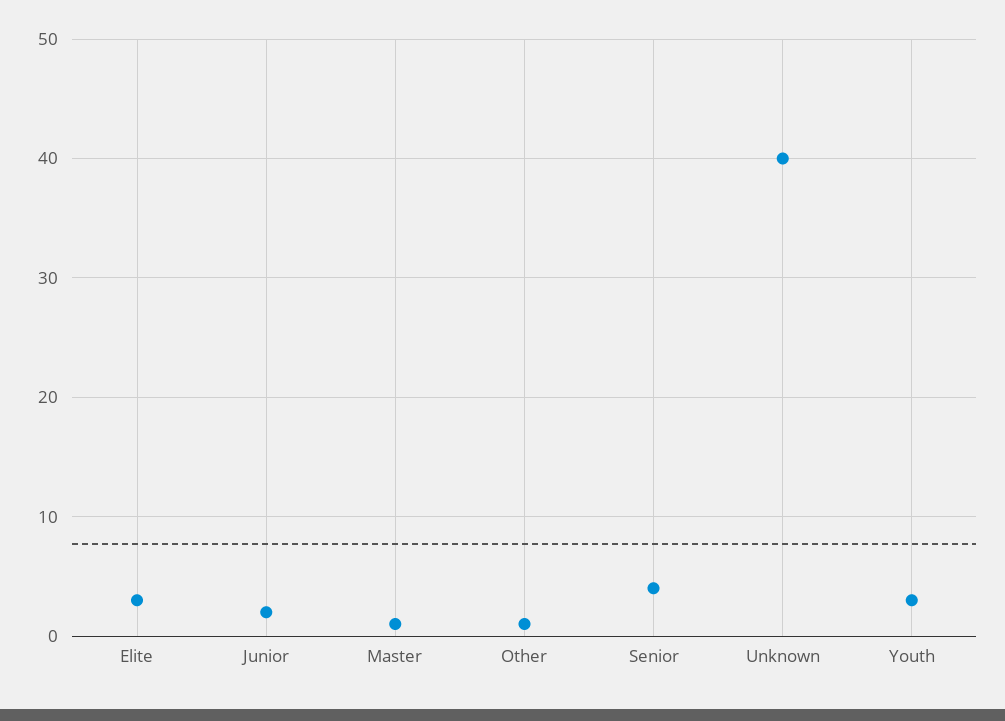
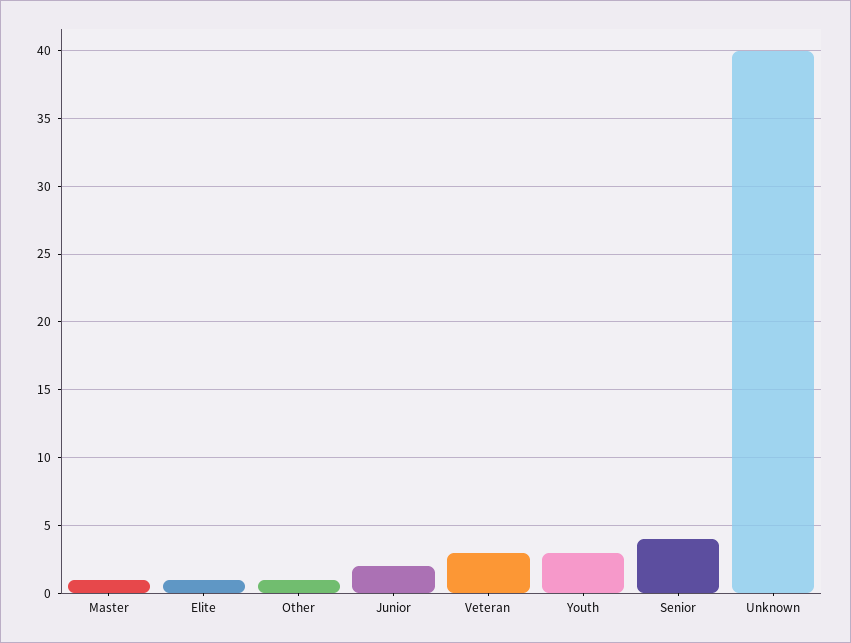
  {
-   "Elite": 3,
+   "Elite": 1,
    "Junior": 2,
    "Master": 1,
    "Other": 1,
    "Senior": 4,
    "Unknown": 40,
-   "Youth": 3
+   "Youth": 3,
+   "Veteran": 3
  }

